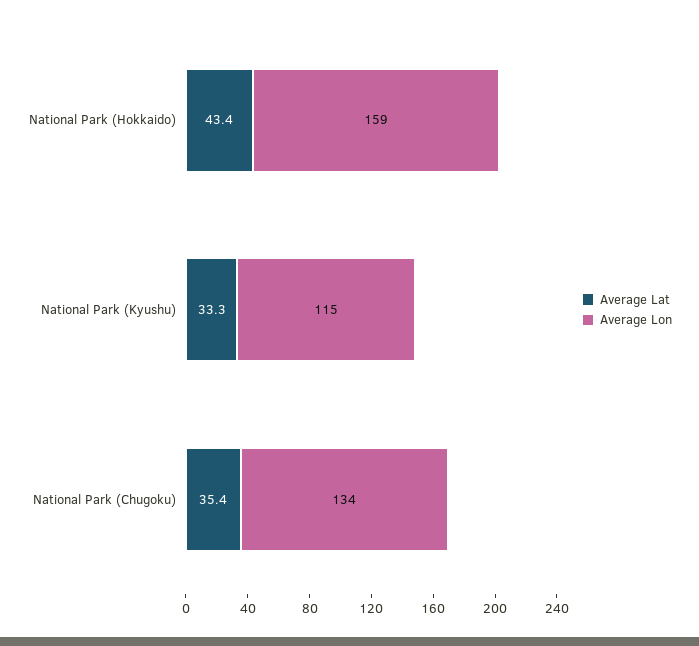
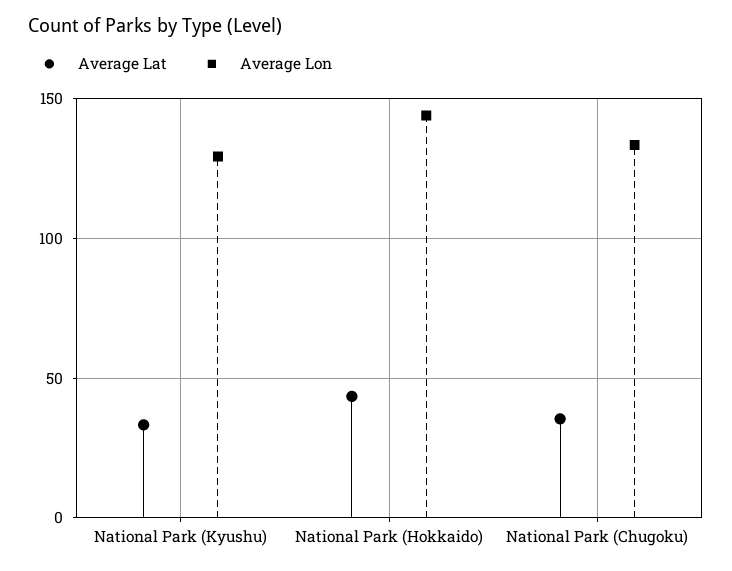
  {
    "Average Lat": {
      "National Park (Hokkaido)": 43.4,
      "National Park (Kyushu)": 33.3,
      "National Park (Chugoku)": 35.4
    },
    "Average Lon": {
-     "National Park (Hokkaido)": 159,
+     "National Park (Hokkaido)": 145,
-     "National Park (Kyushu)": 115,
+     "National Park (Kyushu)": 130,
      "National Park (Chugoku)": 134
    }
  }

